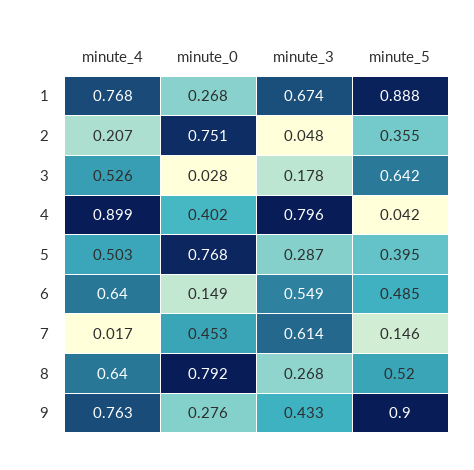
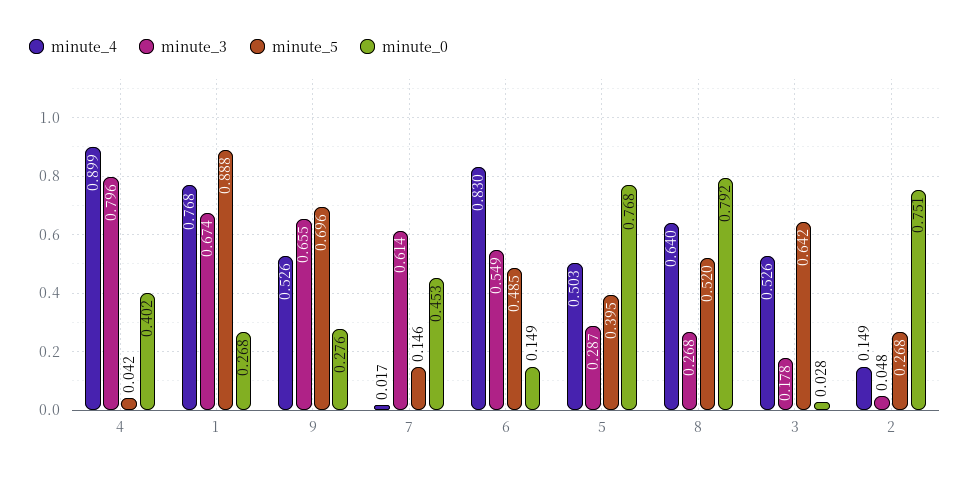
  {
    "minute_4": {
      "1": 0.768,
-     "2": 0.207,
+     "2": 0.149,
      "3": 0.526,
      "4": 0.899,
      "5": 0.503,
-     "6": 0.64,
+     "6": 0.83,
      "7": 0.017,
      "8": 0.64,
-     "9": 0.763
+     "9": 0.526
    },
    "minute_0": {
      "1": 0.268,
      "2": 0.751,
      "3": 0.028,
      "4": 0.402,
      "5": 0.768,
      "6": 0.149,
      "7": 0.453,
      "8": 0.792,
      "9": 0.276
    },
    "minute_3": {
      "1": 0.674,
      "2": 0.048,
      "3": 0.178,
      "4": 0.796,
      "5": 0.287,
      "6": 0.549,
      "7": 0.614,
      "8": 0.268,
-     "9": 0.433
+     "9": 0.655
    },
    "minute_5": {
      "1": 0.888,
-     "2": 0.355,
+     "2": 0.268,
      "3": 0.642,
      "4": 0.042,
      "5": 0.395,
      "6": 0.485,
      "7": 0.146,
      "8": 0.52,
-     "9": 0.9
+     "9": 0.696
    }
  }

